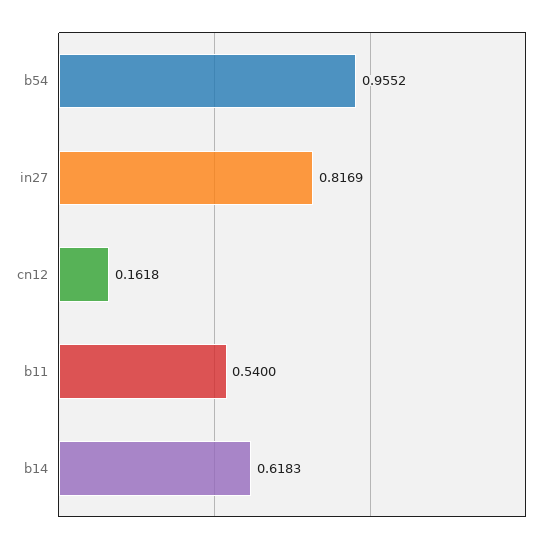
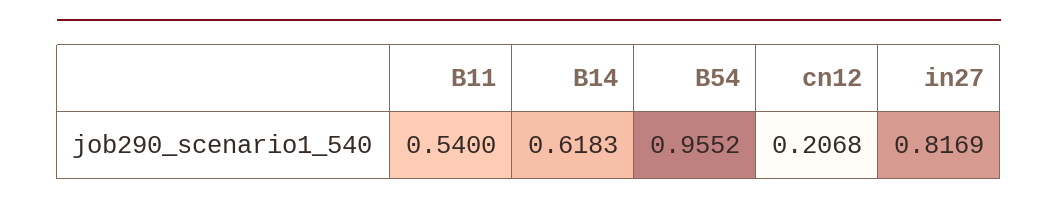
  {
    "b54": 0.9552,
    "in27": 0.8169,
-   "cn12": 0.1618,
+   "cn12": 0.2068,
    "b11": 0.54,
    "b14": 0.6183
  }

